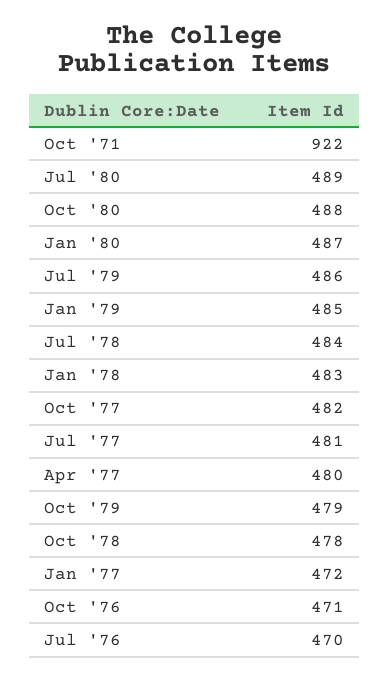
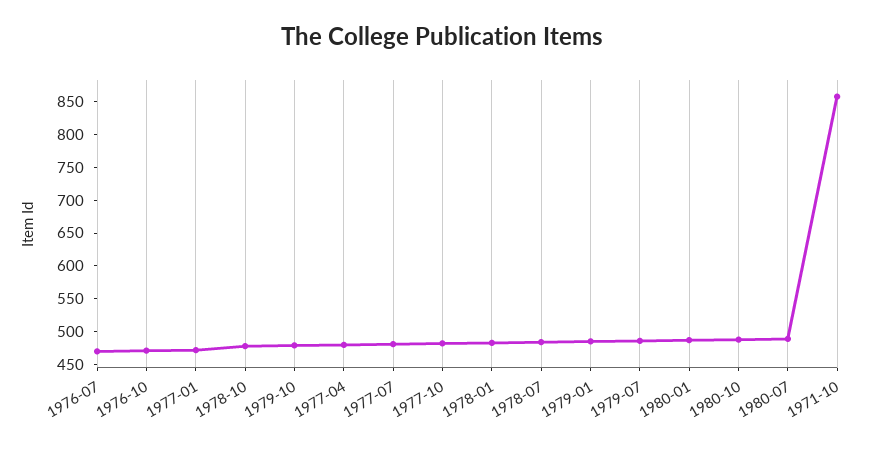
  {
-   "Oct '71": 922,
+   "Oct '71": 850,
    "Jul '80": 489,
    "Oct '80": 488,
    "Jan '80": 487,
    "Jul '79": 486,
    "Jan '79": 485,
    "Jul '78": 484,
    "Jan '78": 483,
    "Oct '77": 482,
    "Jul '77": 481,
    "Apr '77": 480,
    "Oct '79": 479,
    "Oct '78": 478,
    "Jan '77": 472,
    "Oct '76": 471,
    "Jul '76": 470
  }

